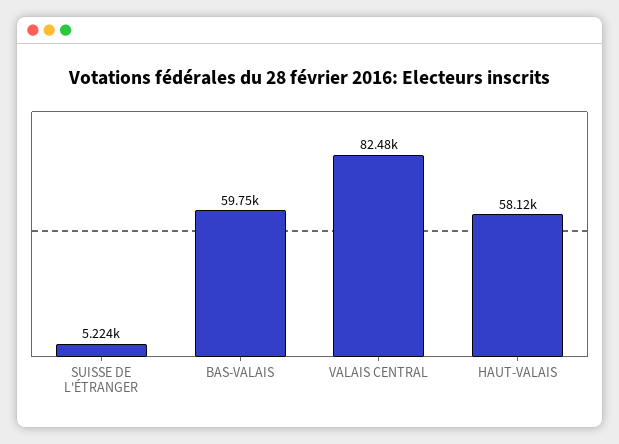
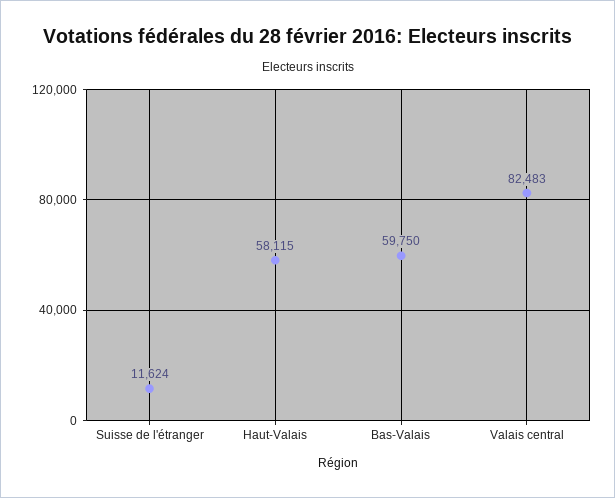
  {
-   "SUISSE DE L'ÉTRANGER": 5224,
+   "SUISSE DE L'ÉTRANGER": 11624,
    "BAS-VALAIS": 59750,
    "VALAIS CENTRAL": 82483,
    "HAUT-VALAIS": 58115
  }

